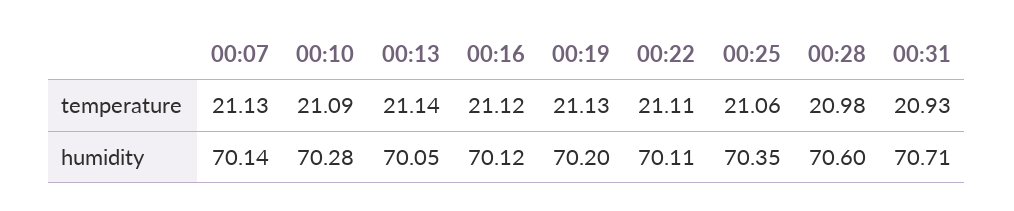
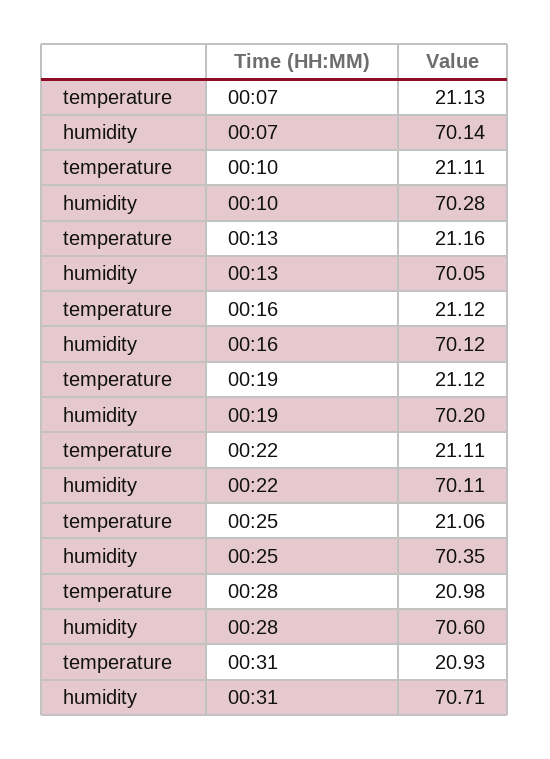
  {
    "00:07": {
      "temperature": 21.13,
      "humidity": 70.14
    },
    "00:10": {
-     "temperature": 21.09,
+     "temperature": 21.11,
      "humidity": 70.28
    },
    "00:13": {
-     "temperature": 21.14,
+     "temperature": 21.16,
      "humidity": 70.05
    },
    "00:16": {
      "temperature": 21.12,
      "humidity": 70.12
    },
    "00:19": {
-     "temperature": 21.13,
+     "temperature": 21.12,
      "humidity": 70.2
    },
    "00:22": {
      "temperature": 21.11,
      "humidity": 70.11
    },
    "00:25": {
      "temperature": 21.06,
      "humidity": 70.35
    },
    "00:28": {
      "temperature": 20.98,
      "humidity": 70.6
    },
    "00:31": {
      "temperature": 20.93,
      "humidity": 70.71
    }
  }

